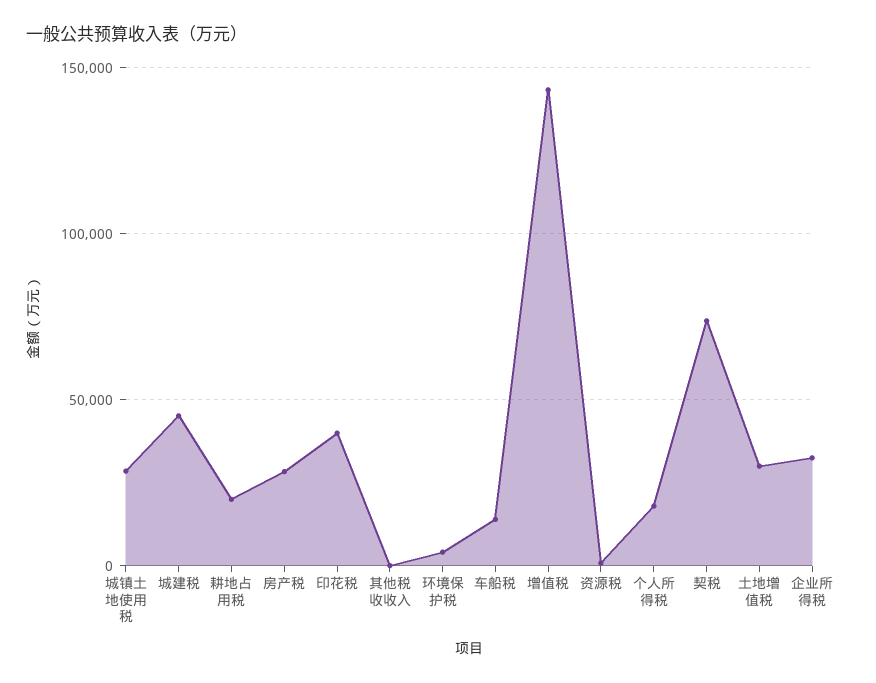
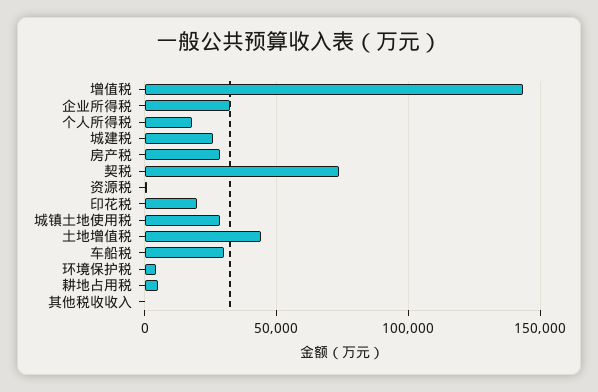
  {
    "城镇土地使用税": 30000,
-   "城建税": 45000,
+   "城建税": 25000,
-   "耕地占用税": 20000,
+   "耕地占用税": 5000,
    "房产税": 30000,
-   "印花税": 40000,
+   "印花税": 20000,
    "其他税收收入": 0,
    "环境保护税": 5000,
-   "车船税": 15000,
+   "车船税": 30000,
    "增值税": 145000,
    "资源税": 0,
    "个人所得税": 20000,
    "契税": 75000,
-   "土地增值税": 30000,
+   "土地增值税": 45000,
    "企业所得税": 35000
  }

